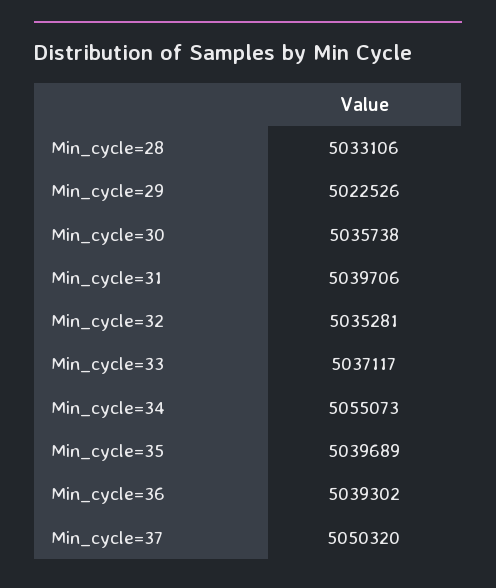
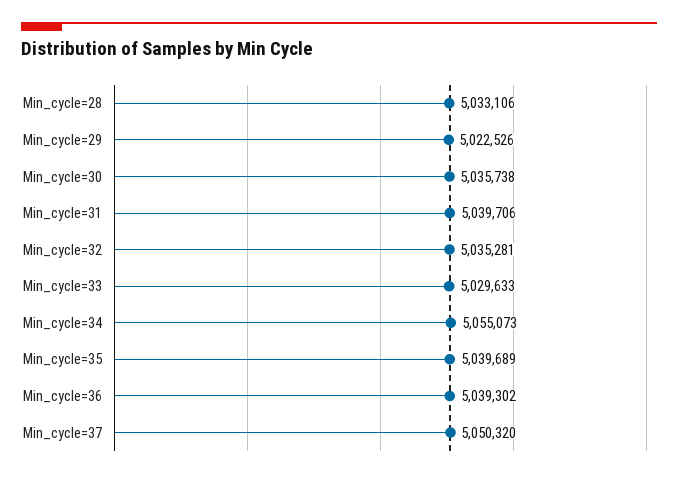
  {
    "Min_cycle=28": 5033106,
    "Min_cycle=29": 5022526,
    "Min_cycle=30": 5035738,
    "Min_cycle=31": 5039706,
    "Min_cycle=32": 5035281,
-   "Min_cycle=33": 5037117,
+   "Min_cycle=33": 5029633,
    "Min_cycle=34": 5055073,
    "Min_cycle=35": 5039689,
    "Min_cycle=36": 5039302,
    "Min_cycle=37": 5050320
  }

